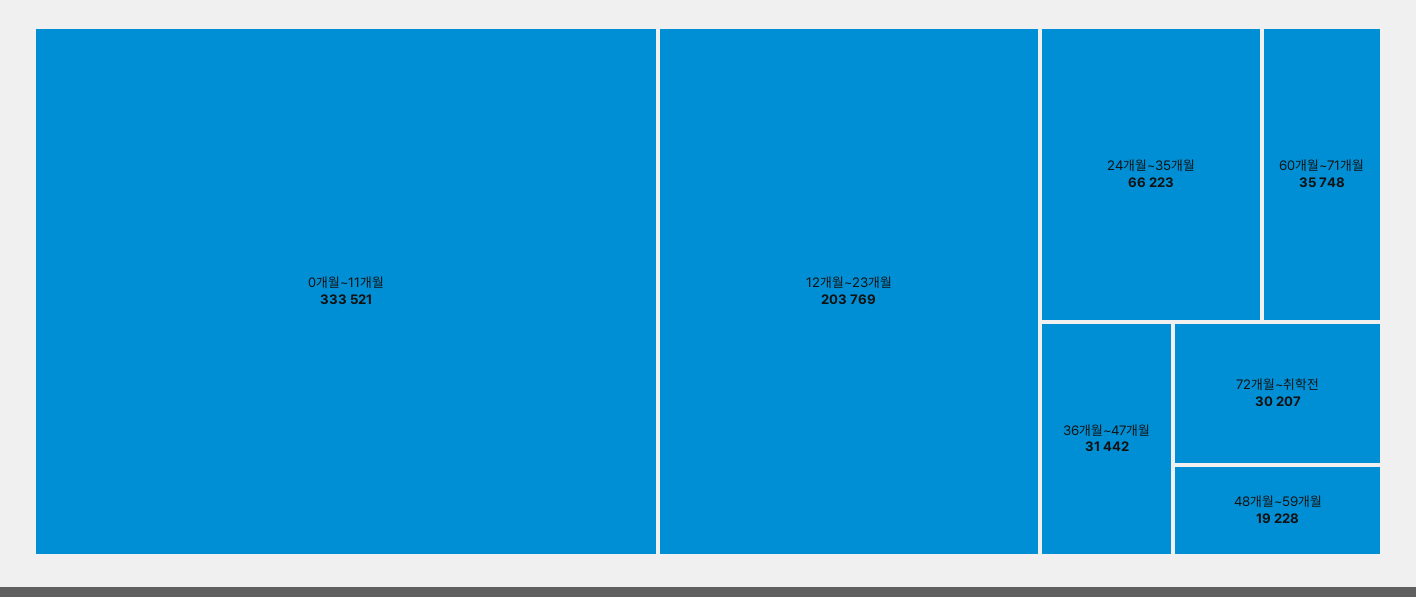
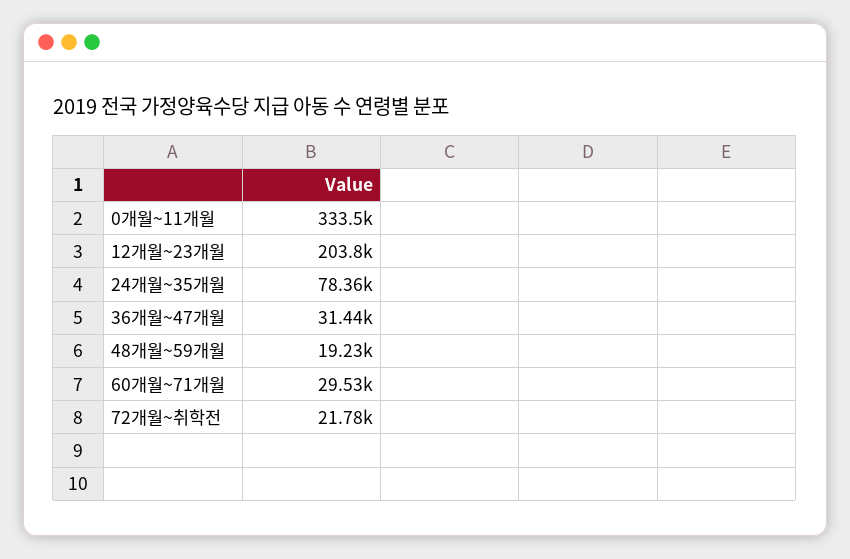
  {
    "0개월~11개월": 333521,
    "12개월~23개월": 203769,
-   "24개월~35개월": 66223,
+   "24개월~35개월": 78360,
-   "60개월~71개월": 35748,
+   "60개월~71개월": 29530,
    "36개월~47개월": 31442,
-   "72개월~취학전": 30207,
+   "72개월~취학전": 21780,
    "48개월~59개월": 19228
  }

